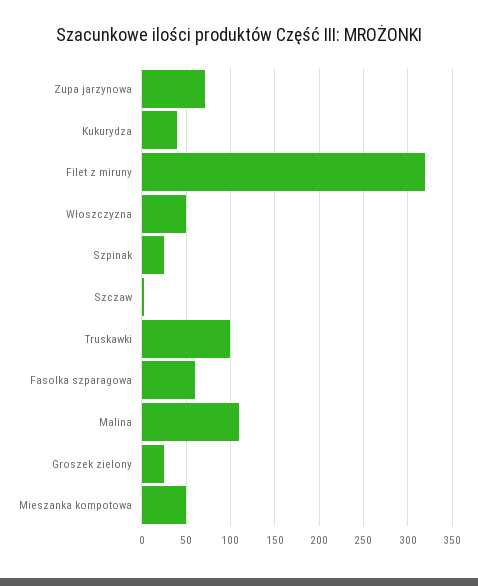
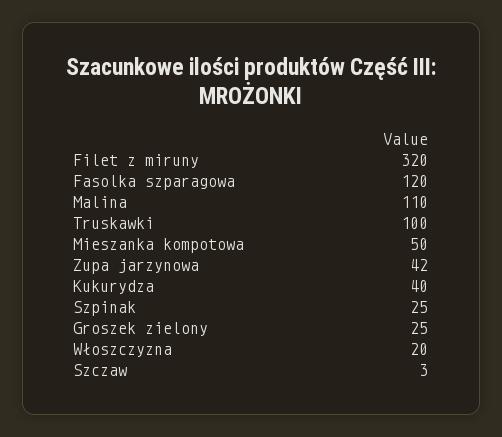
  {
-   "Zupa jarzynowa": 70,
+   "Zupa jarzynowa": 42,
    "Kukurydza": 40,
    "Filet z miruny": 320,
-   "Włoszczyzna": 50,
+   "Włoszczyzna": 20,
    "Szpinak": 25,
    "Szczaw": 3,
    "Truskawki": 100,
-   "Fasolka szparagowa": 60,
+   "Fasolka szparagowa": 120,
    "Malina": 110,
    "Groszek zielony": 25,
    "Mieszanka kompotowa": 50
  }

